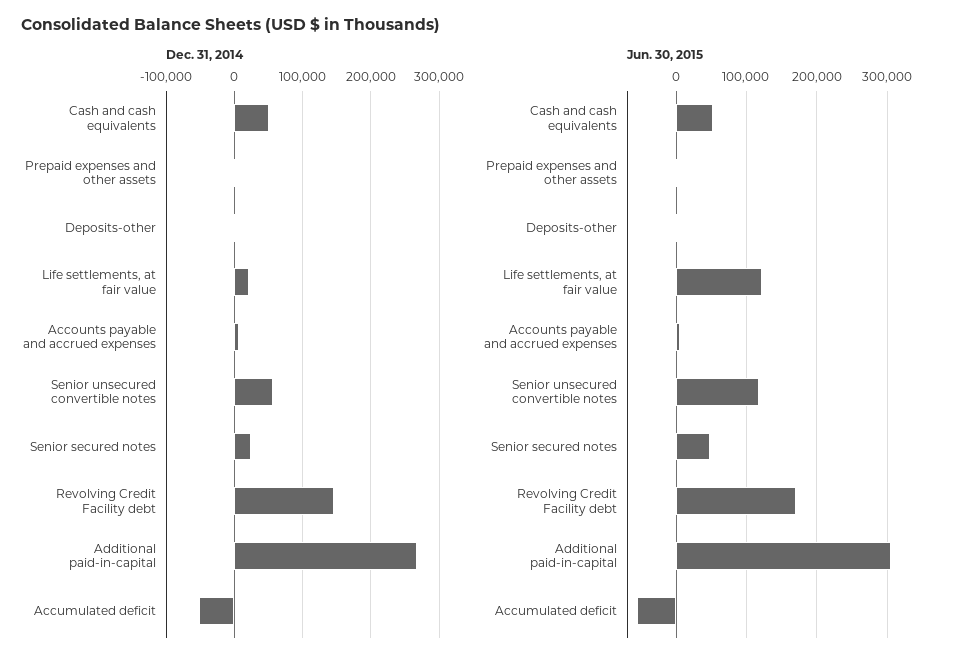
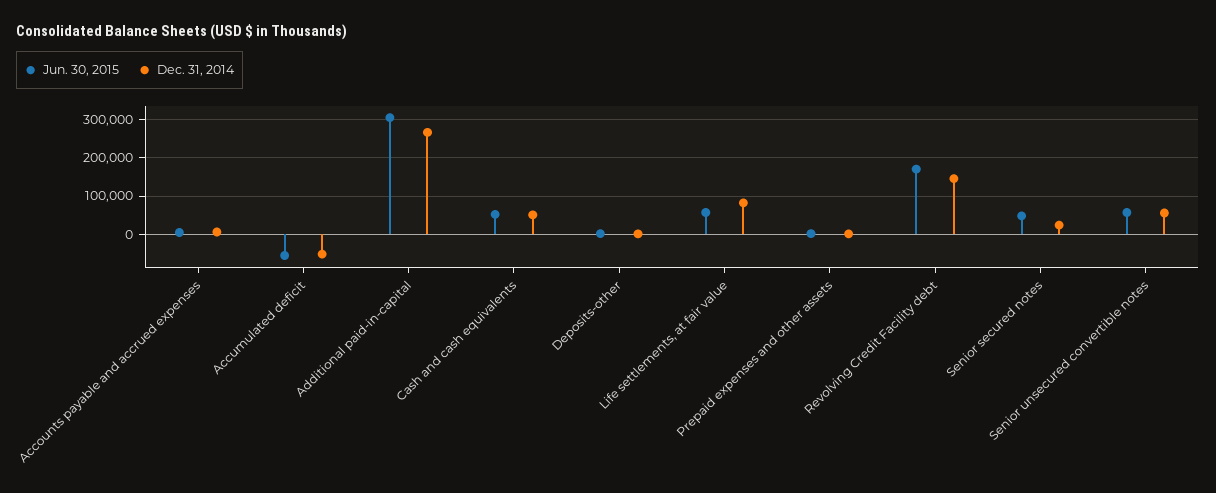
  {
    "Dec. 31, 2014": {
      "Cash and cash equivalents": 50000,
      "Prepaid expenses and other assets": 0,
      "Deposits-other": 0,
-     "Life settlements, at fair value": 20000,
+     "Life settlements, at fair value": 80000,
      "Accounts payable and accrued expenses": 10000,
      "Senior unsecured convertible notes": 60000,
      "Senior secured notes": 20000,
      "Revolving Credit Facility debt": 150000,
      "Additional paid-in-capital": 270000,
      "Accumulated deficit": -50000
    },
    "Jun. 30, 2015": {
      "Cash and cash equivalents": 50000,
      "Prepaid expenses and other assets": 0,
      "Deposits-other": 0,
-     "Life settlements, at fair value": 120000,
+     "Life settlements, at fair value": 60000,
      "Accounts payable and accrued expenses": 0,
-     "Senior unsecured convertible notes": 120000,
+     "Senior unsecured convertible notes": 60000,
      "Senior secured notes": 50000,
      "Revolving Credit Facility debt": 170000,
      "Additional paid-in-capital": 310000,
      "Accumulated deficit": -60000
    }
  }

